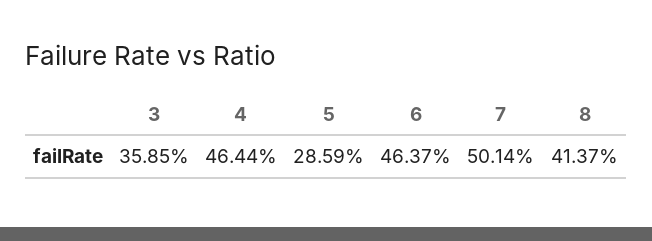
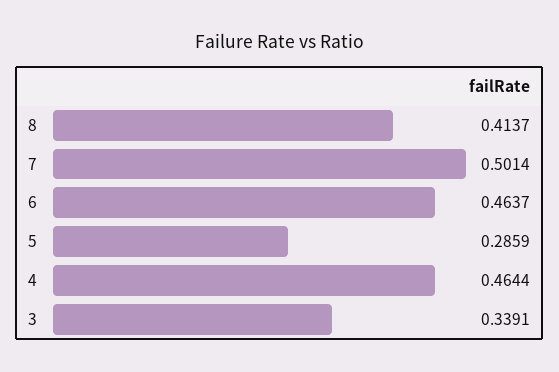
  {
-   "3": 0.3585,
+   "3": 0.3391,
    "4": 0.4644,
    "5": 0.2859,
    "6": 0.4637,
    "7": 0.5014,
    "8": 0.4137
  }

